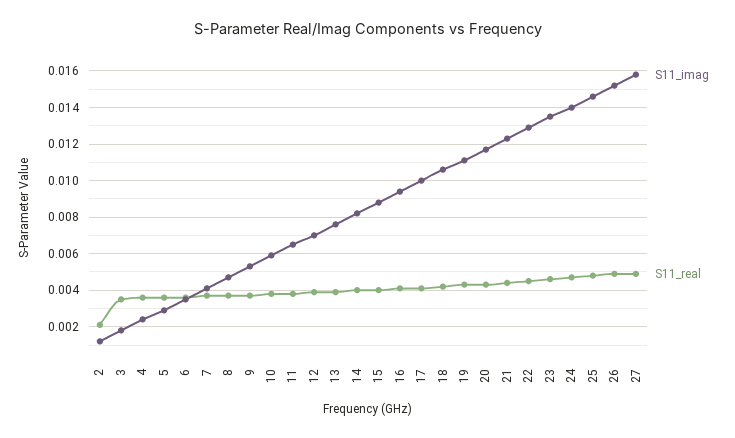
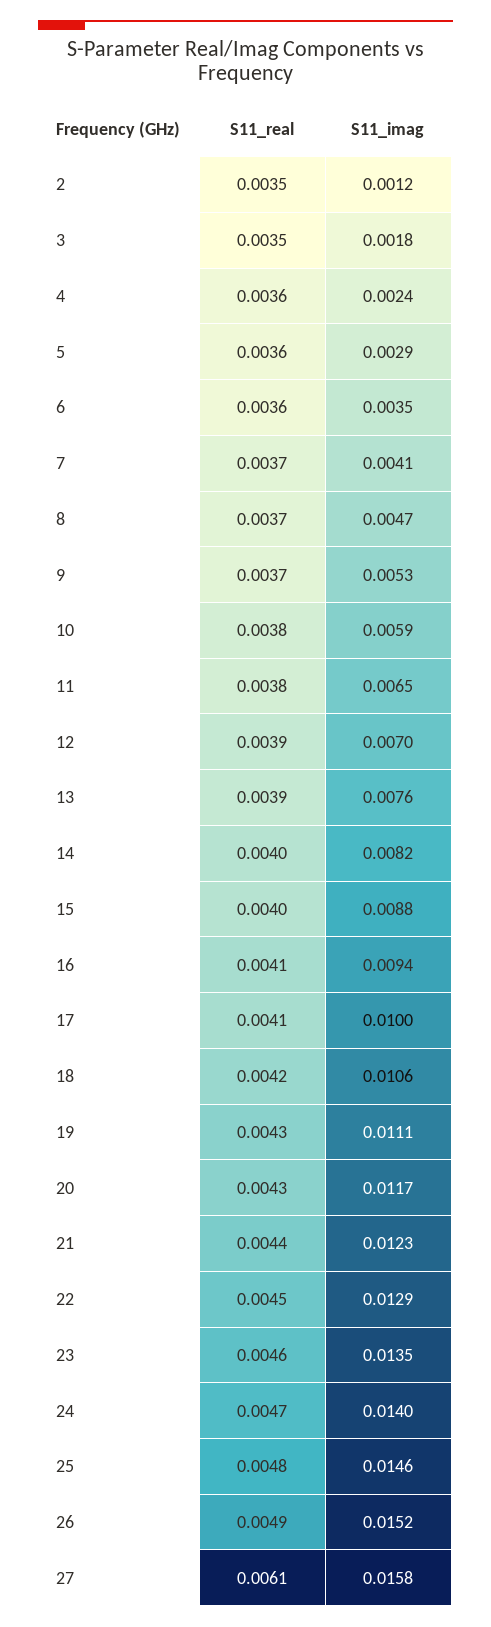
  {
    "S11_imag": {
      "2": 0.0012,
      "3": 0.0018,
      "4": 0.0024,
      "5": 0.0029,
      "6": 0.0035,
      "7": 0.0041,
      "8": 0.0047,
      "9": 0.0053,
      "10": 0.0059,
      "11": 0.0065,
      "12": 0.007,
      "13": 0.0076,
      "14": 0.0082,
      "15": 0.0088,
      "16": 0.0094,
      "17": 0.01,
      "18": 0.0106,
      "19": 0.0111,
      "20": 0.0117,
      "21": 0.0123,
      "22": 0.0129,
      "23": 0.0135,
      "24": 0.014,
      "25": 0.0146,
      "26": 0.0152,
      "27": 0.0158
    },
    "S11_real": {
-     "2": 0.002,
+     "2": 0.0035,
      "3": 0.0035,
      "4": 0.0036,
      "5": 0.0036,
      "6": 0.0036,
      "7": 0.0037,
      "8": 0.0037,
      "9": 0.0037,
      "10": 0.0038,
      "11": 0.0038,
      "12": 0.0039,
      "13": 0.0039,
      "14": 0.004,
      "15": 0.004,
      "16": 0.0041,
      "17": 0.0041,
      "18": 0.0042,
      "19": 0.0043,
      "20": 0.0043,
      "21": 0.0044,
      "22": 0.0045,
      "23": 0.0046,
      "24": 0.0047,
      "25": 0.0048,
      "26": 0.0049,
-     "27": 0.005
+     "27": 0.0061
    }
  }

